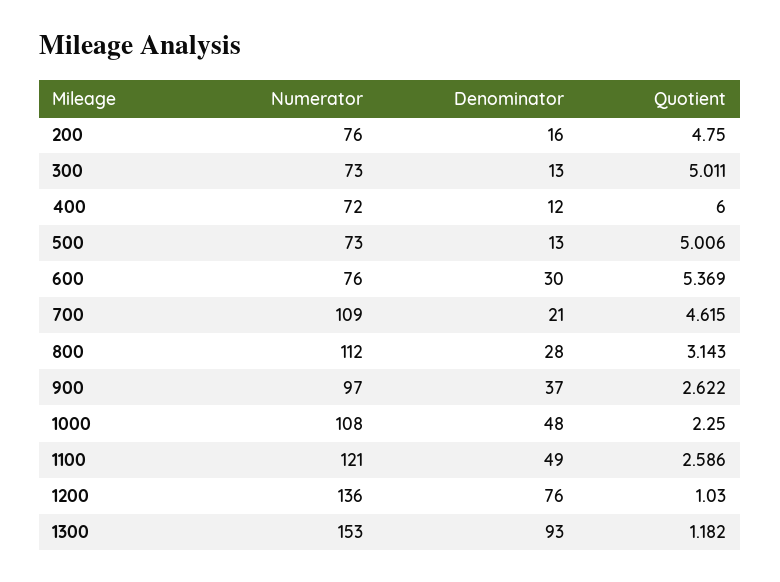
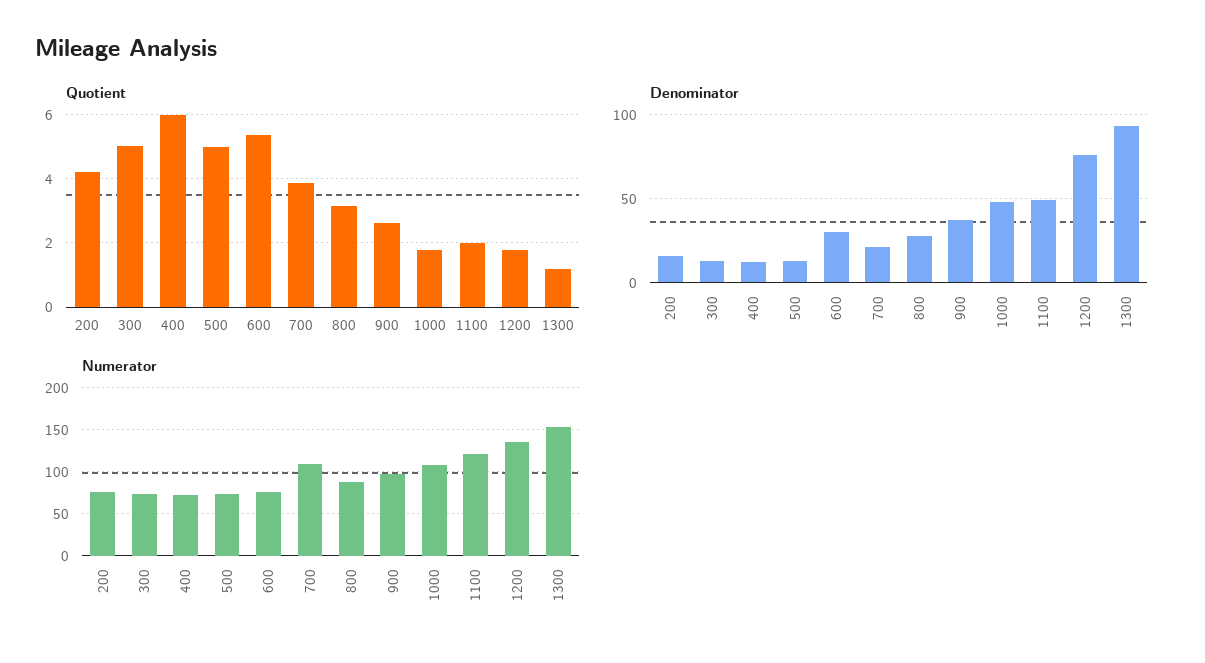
  {
    "Numerator": {
      "200": 76,
      "300": 73,
      "400": 72,
      "500": 73,
      "600": 76,
      "700": 109,
-     "800": 112,
+     "800": 90,
      "900": 97,
      "1000": 108,
      "1100": 121,
      "1200": 136,
      "1300": 153
    },
    "Denominator": {
      "200": 16,
      "300": 13,
      "400": 12,
      "500": 13,
      "600": 30,
      "700": 21,
      "800": 28,
      "900": 37,
      "1000": 48,
      "1100": 49,
      "1200": 76,
      "1300": 93
    },
    "Quotient": {
-     "200": 4.75,
+     "200": 4.2,
      "300": 5.011,
      "400": 6,
      "500": 5.006,
      "600": 5.369,
-     "700": 4.615,
+     "700": 3.8,
      "800": 3.143,
      "900": 2.622,
-     "1000": 2.25,
+     "1000": 1.8,
-     "1100": 2.586,
+     "1100": 2,
-     "1200": 1.03,
+     "1200": 1.8,
      "1300": 1.182
    }
  }

